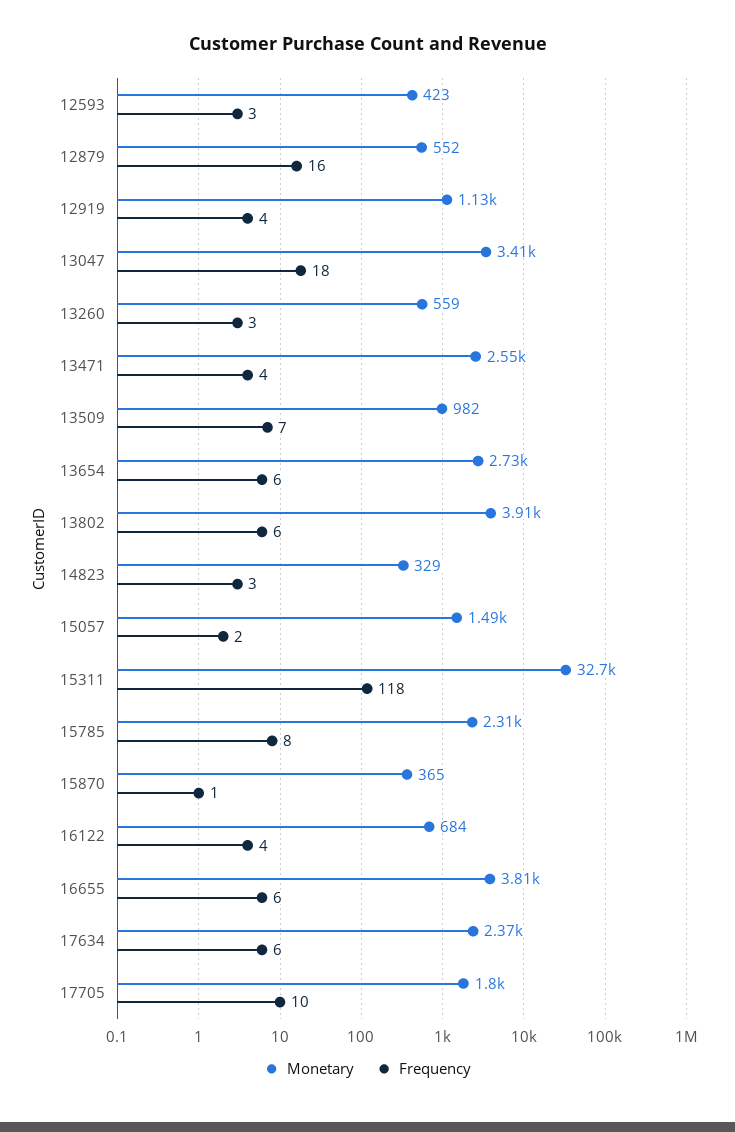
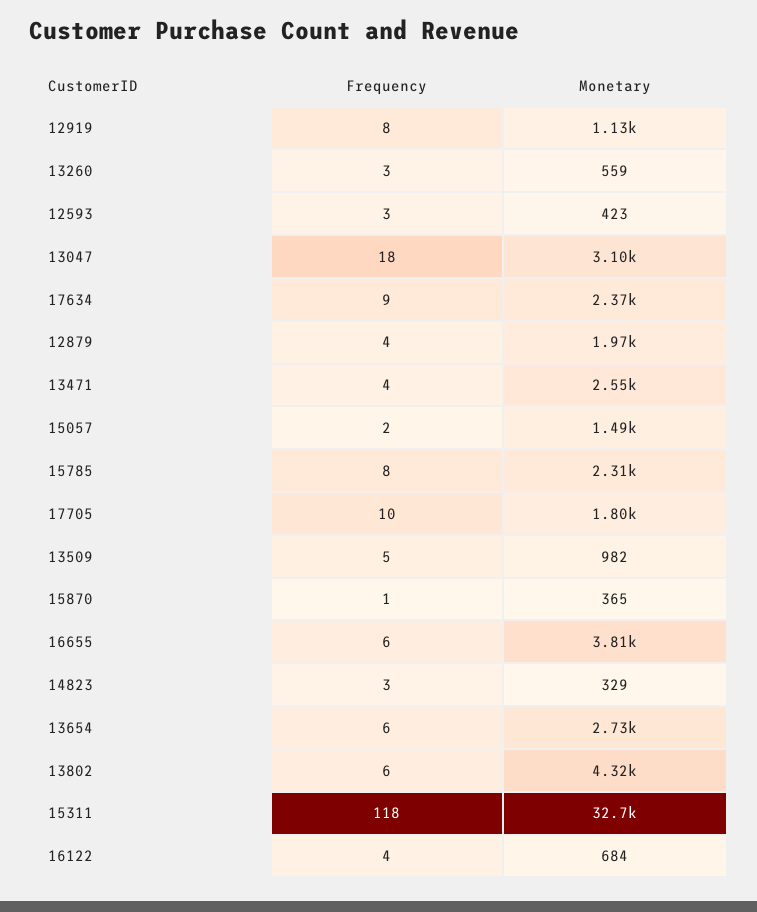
  {
    "Monetary": {
      "12593": 423,
-     "12879": 552,
+     "12879": 1970,
      "12919": 1130,
-     "13047": 3410,
+     "13047": 3100,
      "13260": 559,
      "13471": 2550,
      "13509": 982,
      "13654": 2730,
-     "13802": 3910,
+     "13802": 4320,
      "14823": 329,
      "15057": 1490,
      "15311": 32700,
      "15785": 2310,
      "15870": 365,
      "16122": 684,
      "16655": 3810,
      "17634": 2370,
      "17705": 1800
    },
    "Frequency": {
      "12593": 3,
-     "12879": 16,
+     "12879": 4,
-     "12919": 4,
+     "12919": 8,
      "13047": 18,
      "13260": 3,
      "13471": 4,
-     "13509": 7,
+     "13509": 5,
      "13654": 6,
      "13802": 6,
      "14823": 3,
      "15057": 2,
      "15311": 118,
      "15785": 8,
      "15870": 1,
      "16122": 4,
      "16655": 6,
-     "17634": 6,
+     "17634": 9,
      "17705": 10
    }
  }

